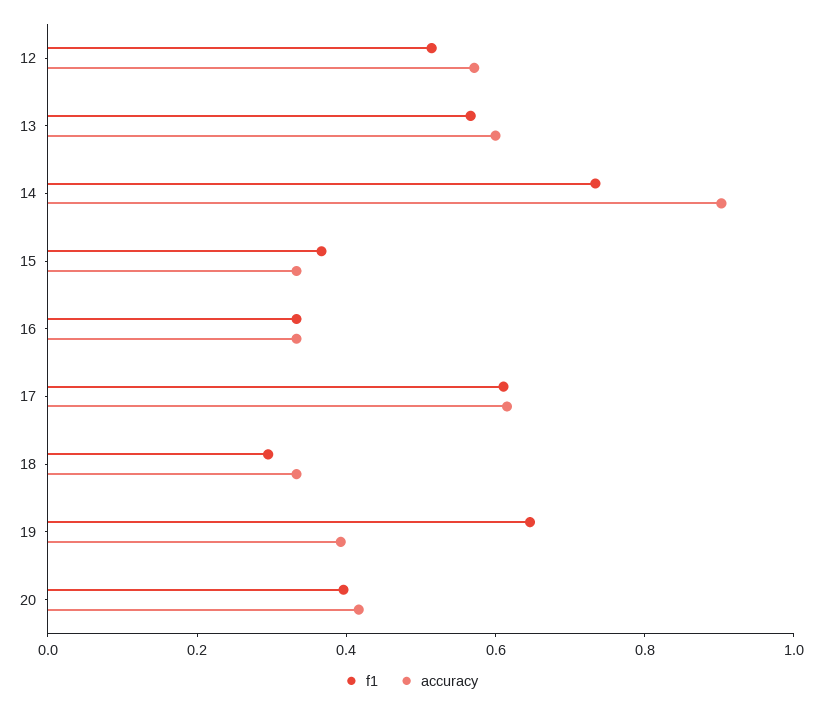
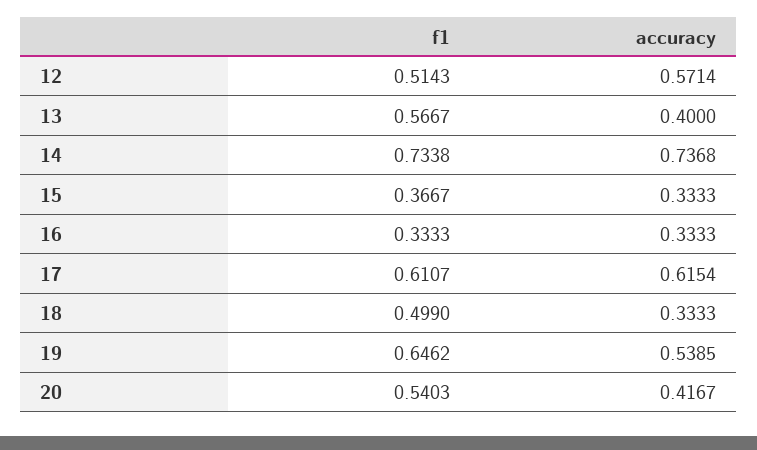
  {
    "f1": {
      "12": 0.5143,
      "13": 0.5667,
      "14": 0.7338,
      "15": 0.3667,
      "16": 0.3333,
      "17": 0.6107,
-     "18": 0.3,
+     "18": 0.499,
      "19": 0.6462,
-     "20": 0.4
+     "20": 0.5403
    },
    "accuracy": {
      "12": 0.5714,
-     "13": 0.6,
+     "13": 0.4,
-     "14": 0.9,
+     "14": 0.7368,
      "15": 0.3333,
      "16": 0.3333,
      "17": 0.6154,
      "18": 0.3333,
-     "19": 0.4,
+     "19": 0.5385,
      "20": 0.4167
    }
  }

